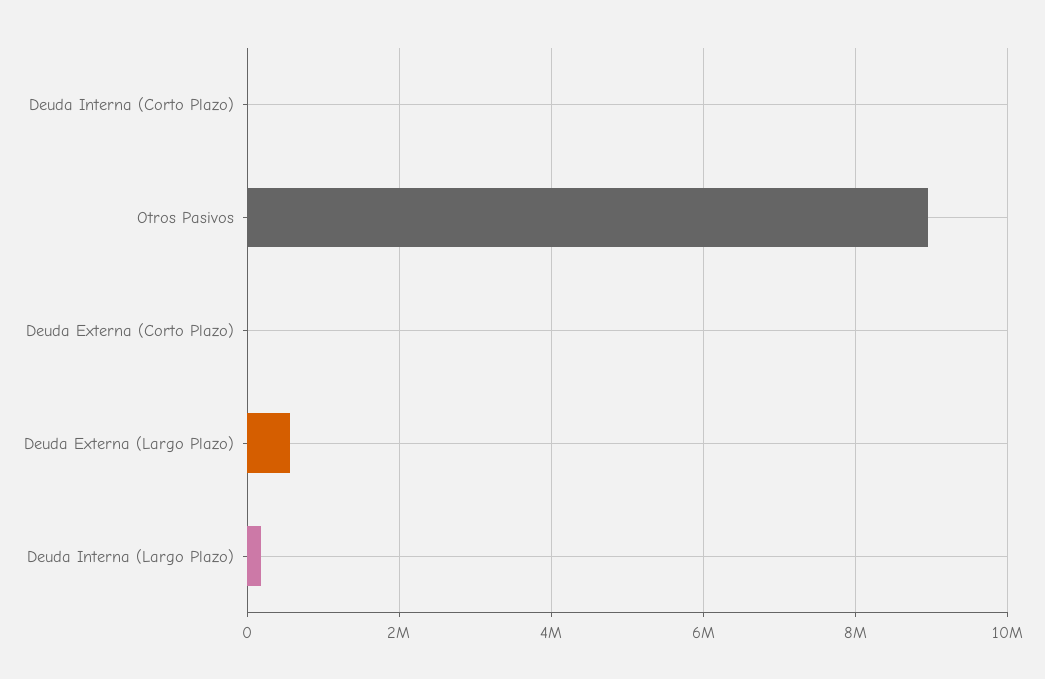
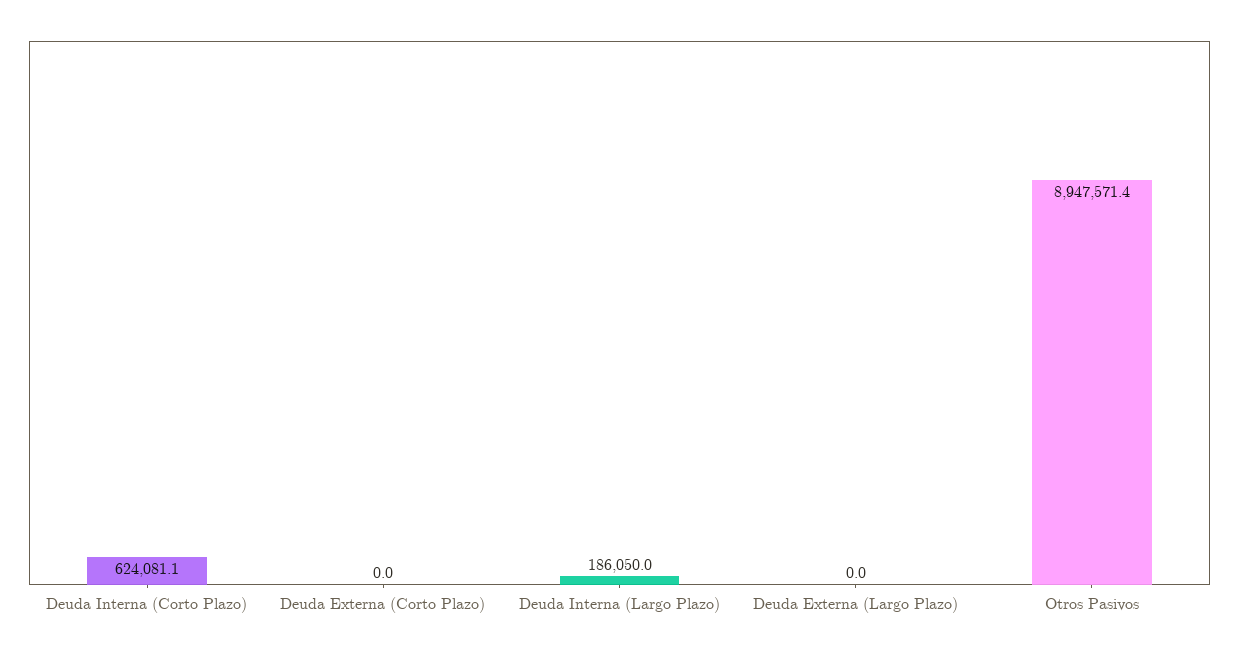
  {
-   "Deuda Interna (Corto Plazo)": 0,
+   "Deuda Interna (Corto Plazo)": 624081.1,
    "Otros Pasivos": 8947571.4,
    "Deuda Externa (Corto Plazo)": 0,
-   "Deuda Externa (Largo Plazo)": 600000,
+   "Deuda Externa (Largo Plazo)": 0,
    "Deuda Interna (Largo Plazo)": 186050
  }

